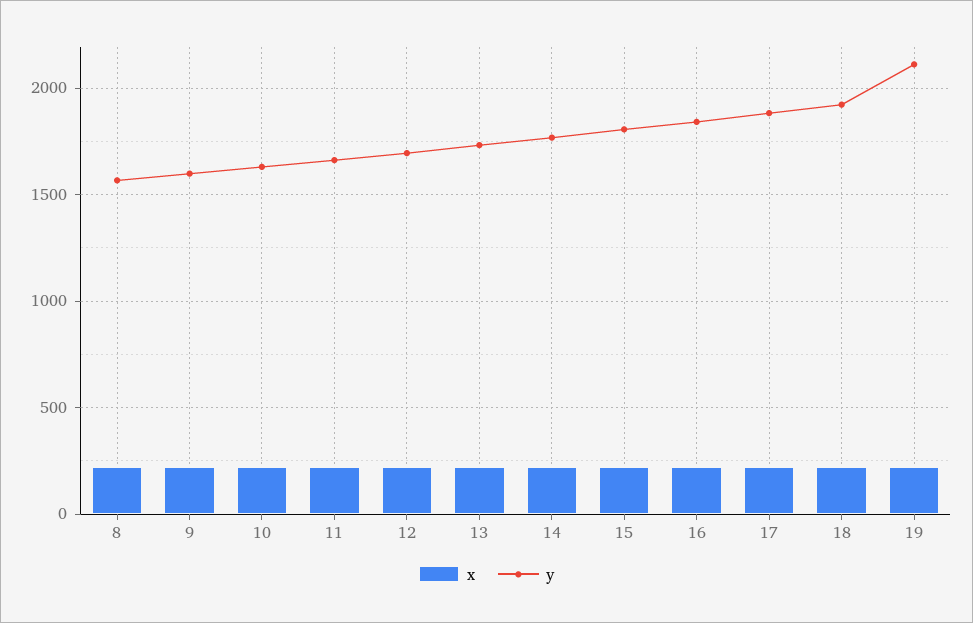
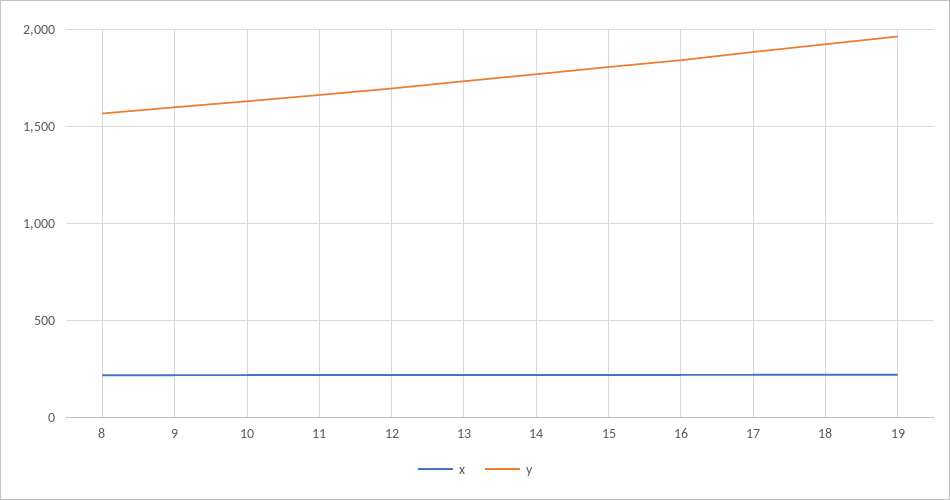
  {
    "x": {
      "8": 200,
      "9": 200,
      "10": 200,
      "11": 200,
      "12": 200,
      "13": 200,
      "14": 200,
      "15": 200,
      "16": 200,
      "17": 200,
      "18": 200,
      "19": 200
    },
    "y": {
      "8": 1550,
      "9": 1600,
      "10": 1650,
      "11": 1650,
      "12": 1700,
      "13": 1750,
      "14": 1750,
      "15": 1800,
      "16": 1850,
      "17": 1900,
      "18": 1900,
-     "19": 2100
+     "19": 1950
    }
  }

